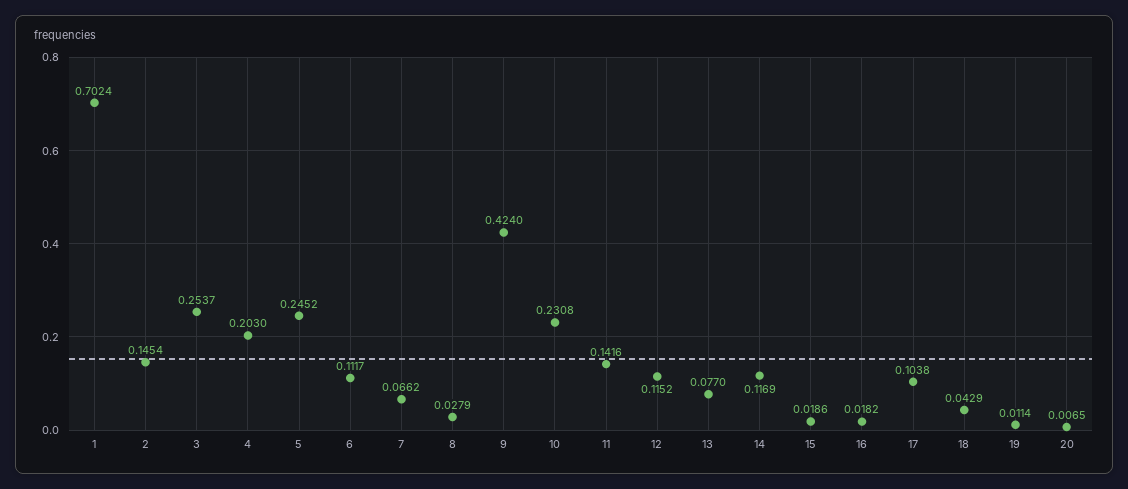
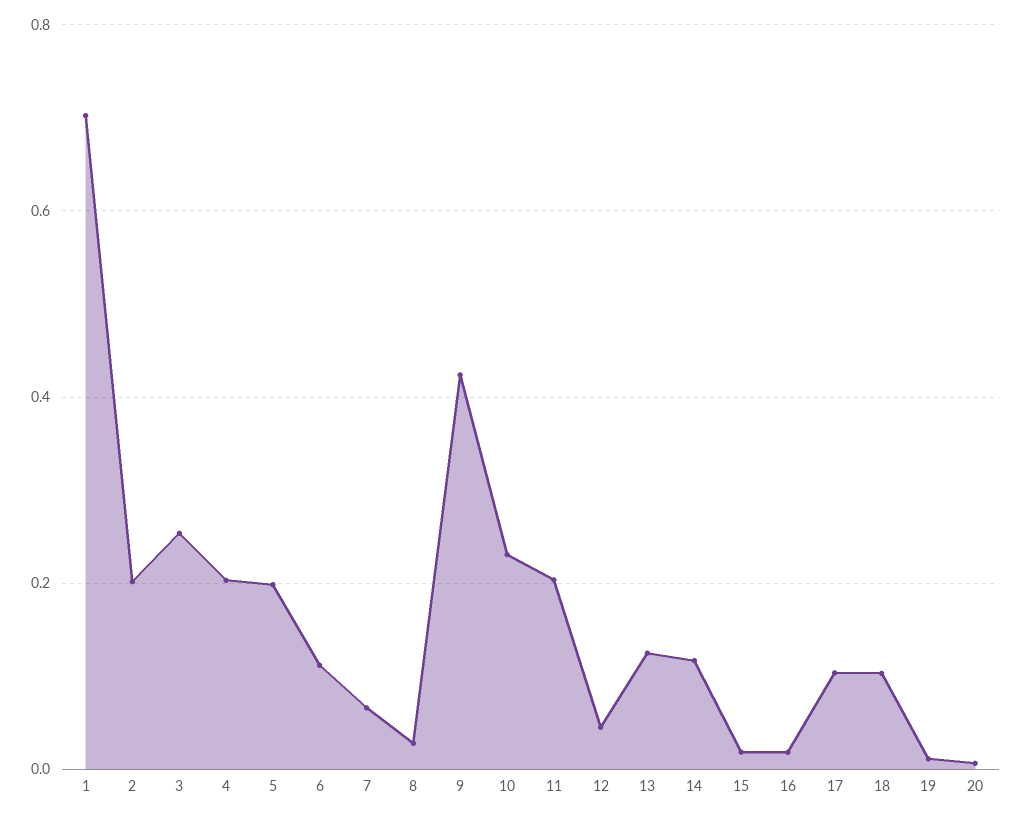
  {
    "1": 0.7024,
-   "2": 0.1454,
+   "2": 0.2,
    "3": 0.2537,
    "4": 0.203,
-   "5": 0.2452,
+   "5": 0.2,
    "6": 0.1117,
    "7": 0.0662,
    "8": 0.0279,
    "9": 0.424,
    "10": 0.2308,
-   "11": 0.1416,
+   "11": 0.2,
-   "12": 0.1152,
+   "12": 0.04,
-   "13": 0.077,
+   "13": 0.12,
    "14": 0.1169,
    "15": 0.0186,
    "16": 0.0182,
    "17": 0.1038,
-   "18": 0.0429,
+   "18": 0.1,
    "19": 0.0114,
    "20": 0.0065
  }

